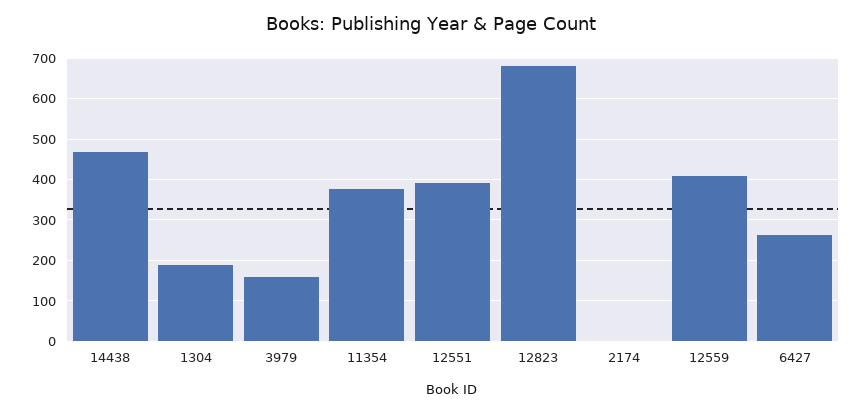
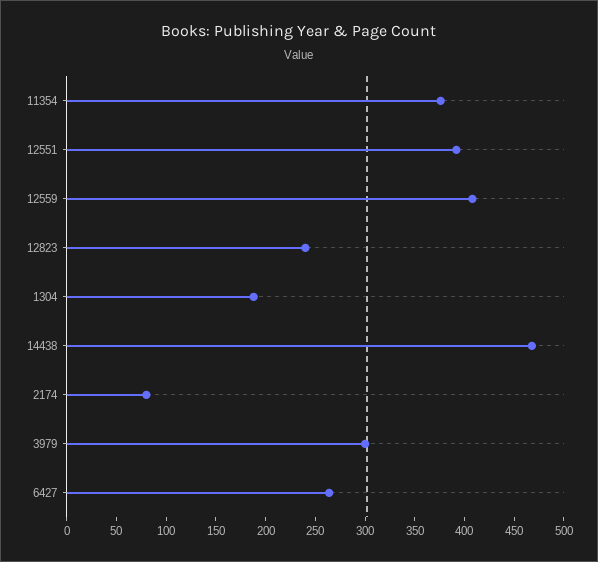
  {
    "14438": 470,
    "1304": 190,
-   "3979": 160,
+   "3979": 300,
    "11354": 380,
    "12551": 390,
-   "12823": 680,
+   "12823": 240,
-   "2174": 0,
+   "2174": 80,
    "12559": 410,
    "6427": 260
  }

